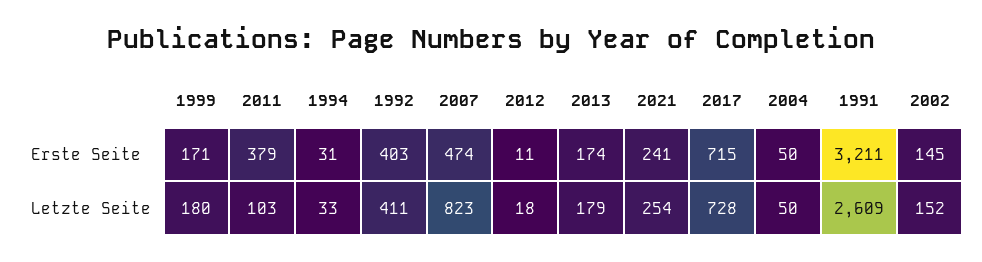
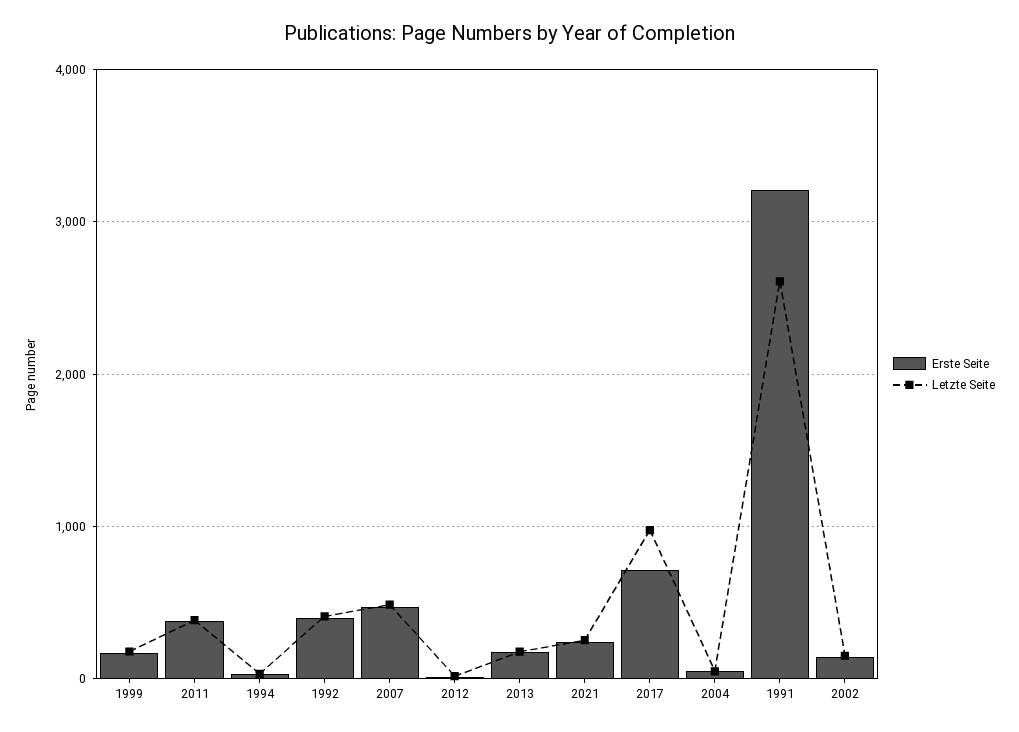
  {
    "Erste Seite": {
      "1999": 171,
      "2011": 379,
      "1994": 31,
      "1992": 403,
      "2007": 474,
      "2012": 11,
      "2013": 174,
      "2021": 241,
      "2017": 715,
      "2004": 50,
      "1991": 3211,
      "2002": 145
    },
    "Letzte Seite": {
      "1999": 180,
-     "2011": 103,
+     "2011": 400,
      "1994": 33,
      "1992": 411,
-     "2007": 823,
+     "2007": 500,
      "2012": 18,
      "2013": 179,
      "2021": 254,
-     "2017": 728,
+     "2017": 1000,
      "2004": 50,
      "1991": 2609,
      "2002": 152
    }
  }

